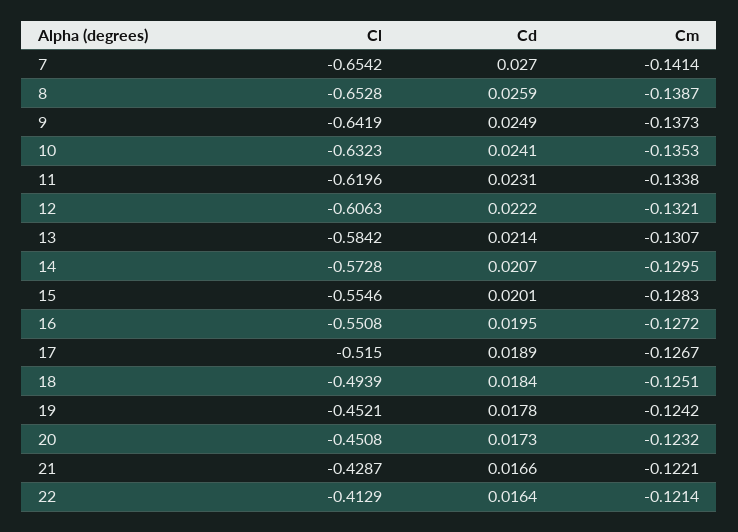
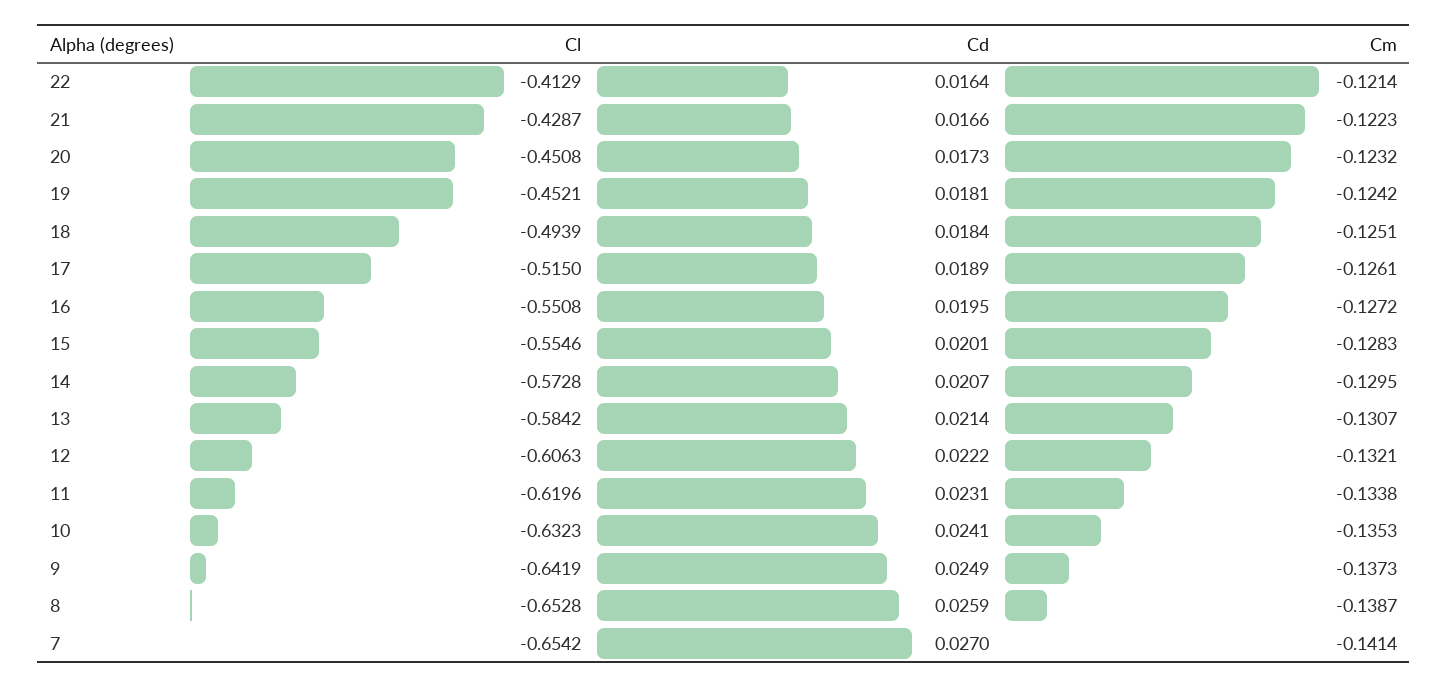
  {
    "Cl": {
      "7": -0.6542,
      "8": -0.6528,
      "9": -0.6419,
      "10": -0.6323,
      "11": -0.6196,
      "12": -0.6063,
      "13": -0.5842,
      "14": -0.5728,
      "15": -0.5546,
      "16": -0.5508,
      "17": -0.515,
      "18": -0.4939,
      "19": -0.4521,
      "20": -0.4508,
      "21": -0.4287,
      "22": -0.4129
    },
    "Cd": {
      "7": 0.027,
      "8": 0.0259,
      "9": 0.0249,
      "10": 0.0241,
      "11": 0.0231,
      "12": 0.0222,
      "13": 0.0214,
      "14": 0.0207,
      "15": 0.0201,
      "16": 0.0195,
      "17": 0.0189,
      "18": 0.0184,
-     "19": 0.0178,
+     "19": 0.0181,
      "20": 0.0173,
      "21": 0.0166,
      "22": 0.0164
    },
    "Cm": {
      "7": -0.1414,
      "8": -0.1387,
      "9": -0.1373,
      "10": -0.1353,
      "11": -0.1338,
      "12": -0.1321,
      "13": -0.1307,
      "14": -0.1295,
      "15": -0.1283,
      "16": -0.1272,
-     "17": -0.1267,
+     "17": -0.1261,
      "18": -0.1251,
      "19": -0.1242,
      "20": -0.1232,
-     "21": -0.1221,
+     "21": -0.1223,
      "22": -0.1214
    }
  }

